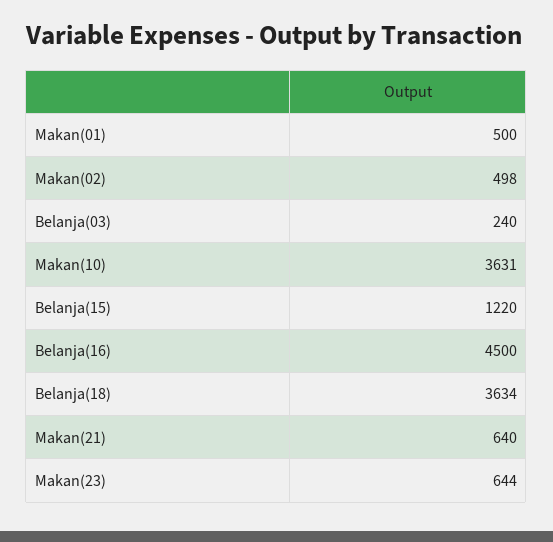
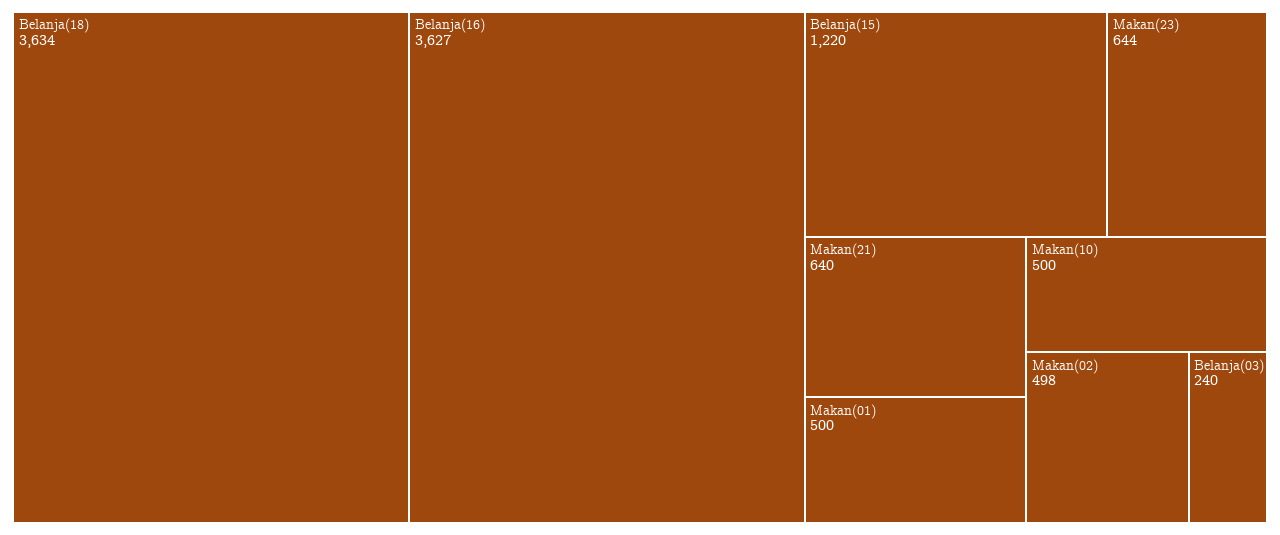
  {
    "Makan(01)": 500,
    "Makan(02)": 498,
    "Belanja(03)": 240,
-   "Makan(10)": 3631,
+   "Makan(10)": 500,
    "Belanja(15)": 1220,
-   "Belanja(16)": 4500,
+   "Belanja(16)": 3627,
    "Belanja(18)": 3634,
    "Makan(21)": 640,
    "Makan(23)": 644
  }

